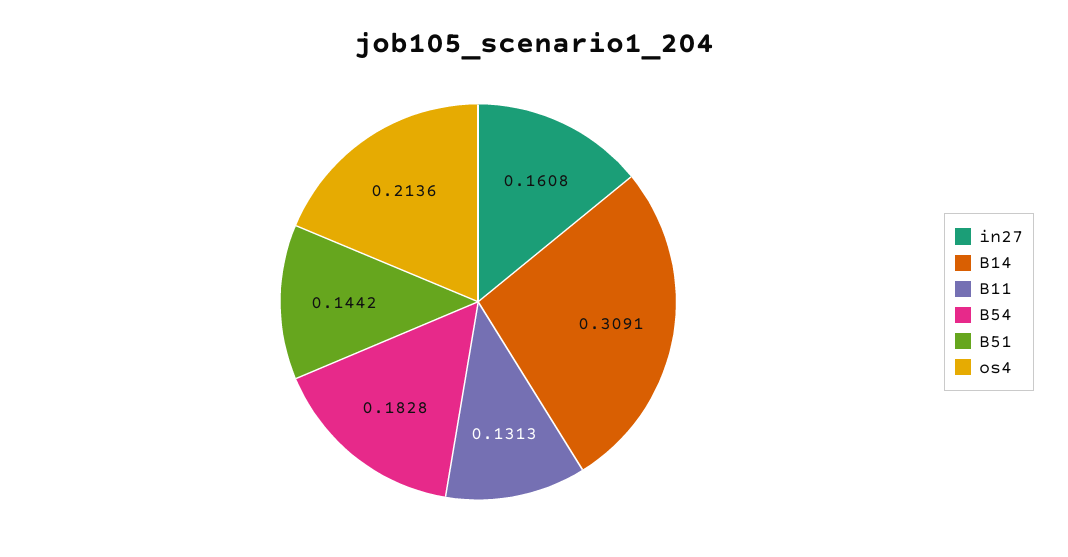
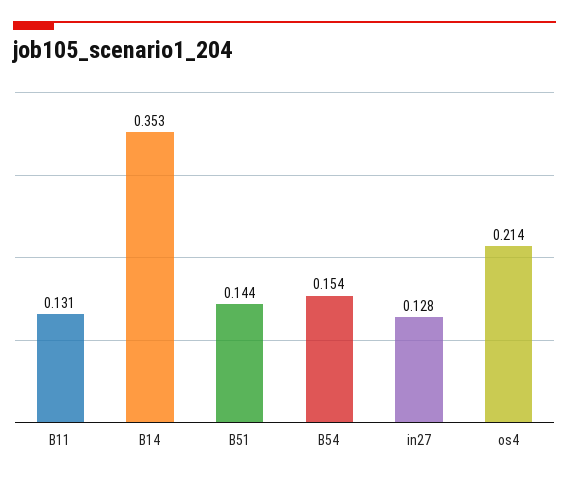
  {
-   "in27": 0.1608,
+   "in27": 0.128,
-   "B14": 0.3091,
+   "B14": 0.353,
    "B11": 0.1313,
-   "B54": 0.1828,
+   "B54": 0.154,
    "B51": 0.1442,
    "os4": 0.2136
  }

